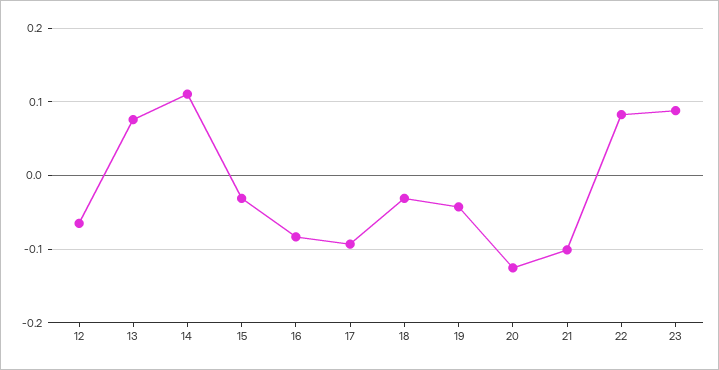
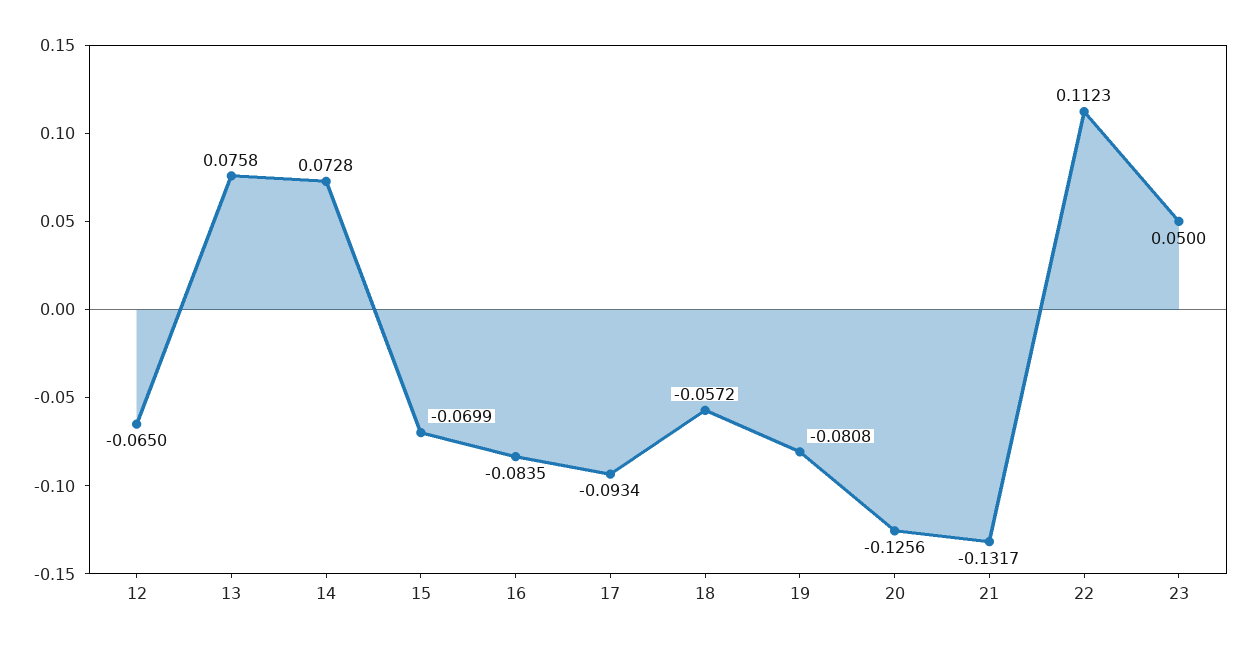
  {
    "12": -0.065,
    "13": 0.0758,
-   "14": 0.11,
+   "14": 0.0728,
-   "15": -0.03,
+   "15": -0.0699,
    "16": -0.0835,
    "17": -0.0934,
-   "18": -0.03,
+   "18": -0.0572,
-   "19": -0.04,
+   "19": -0.0808,
    "20": -0.1256,
-   "21": -0.1,
+   "21": -0.1317,
-   "22": 0.08,
+   "22": 0.1123,
-   "23": 0.09
+   "23": 0.05
  }

